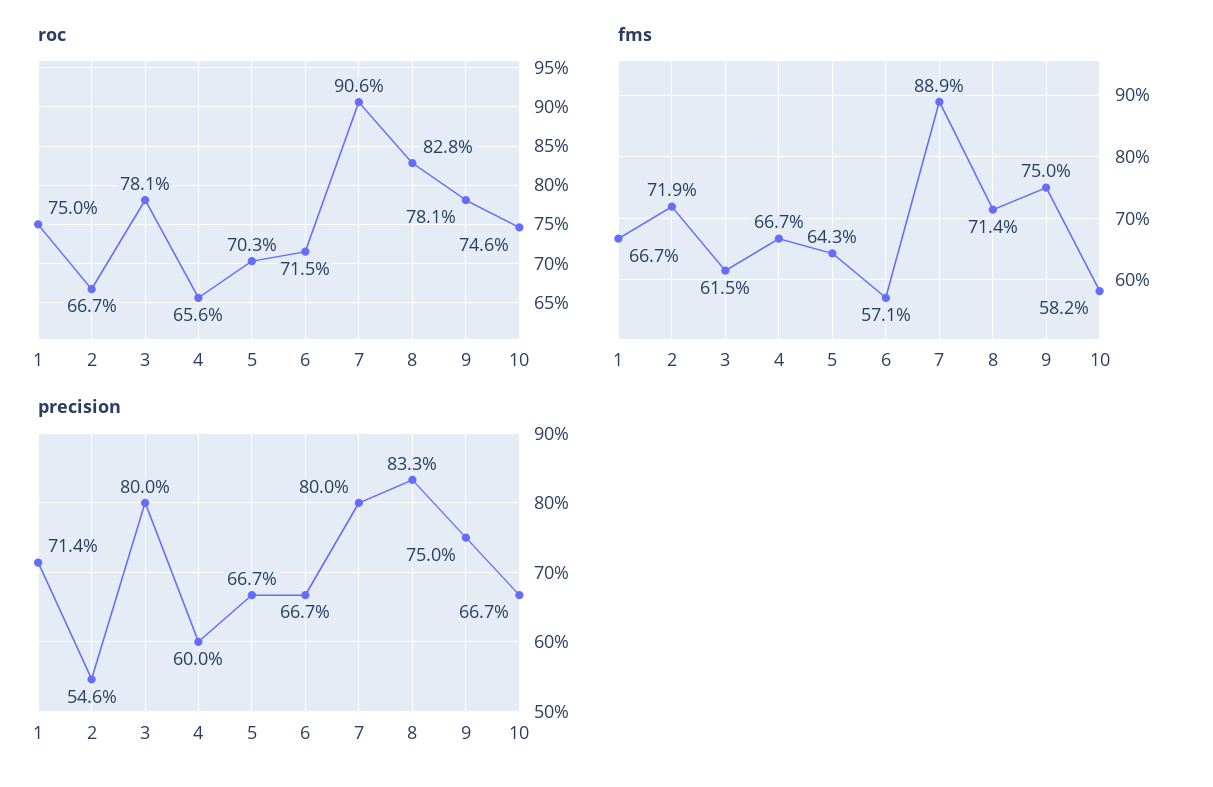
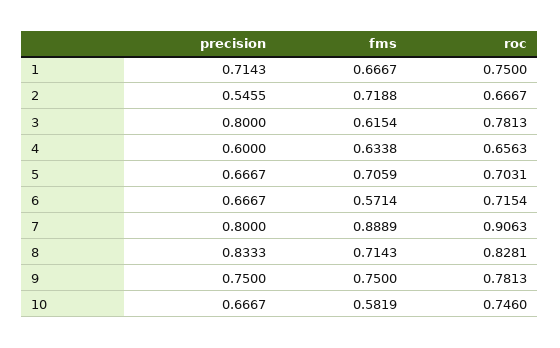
  {
    "roc": {
      "1": 0.75,
      "2": 0.6667,
      "3": 0.7813,
      "4": 0.6563,
      "5": 0.7031,
      "6": 0.7154,
      "7": 0.9063,
      "8": 0.8281,
      "9": 0.7813,
      "10": 0.746
    },
    "fms": {
      "1": 0.6667,
      "2": 0.7188,
      "3": 0.6154,
-     "4": 0.667,
+     "4": 0.6338,
-     "5": 0.643,
+     "5": 0.7059,
      "6": 0.5714,
      "7": 0.8889,
      "8": 0.7143,
      "9": 0.75,
      "10": 0.5819
    },
    "precision": {
      "1": 0.7143,
      "2": 0.5455,
      "3": 0.8,
      "4": 0.6,
      "5": 0.6667,
      "6": 0.6667,
      "7": 0.8,
      "8": 0.8333,
      "9": 0.75,
      "10": 0.6667
    }
  }

